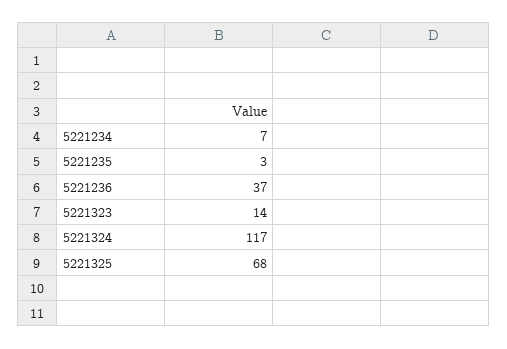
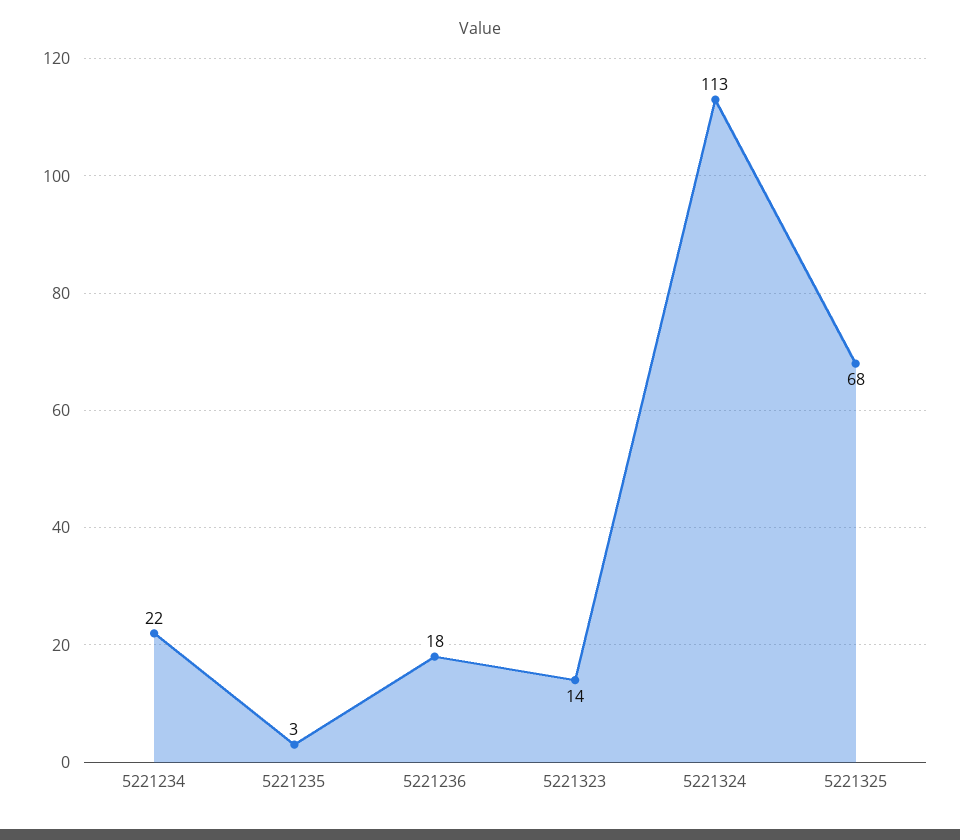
  {
-   "5221234": 7,
+   "5221234": 22,
    "5221235": 3,
-   "5221236": 37,
+   "5221236": 18,
    "5221323": 14,
-   "5221324": 117,
+   "5221324": 113,
    "5221325": 68
  }

